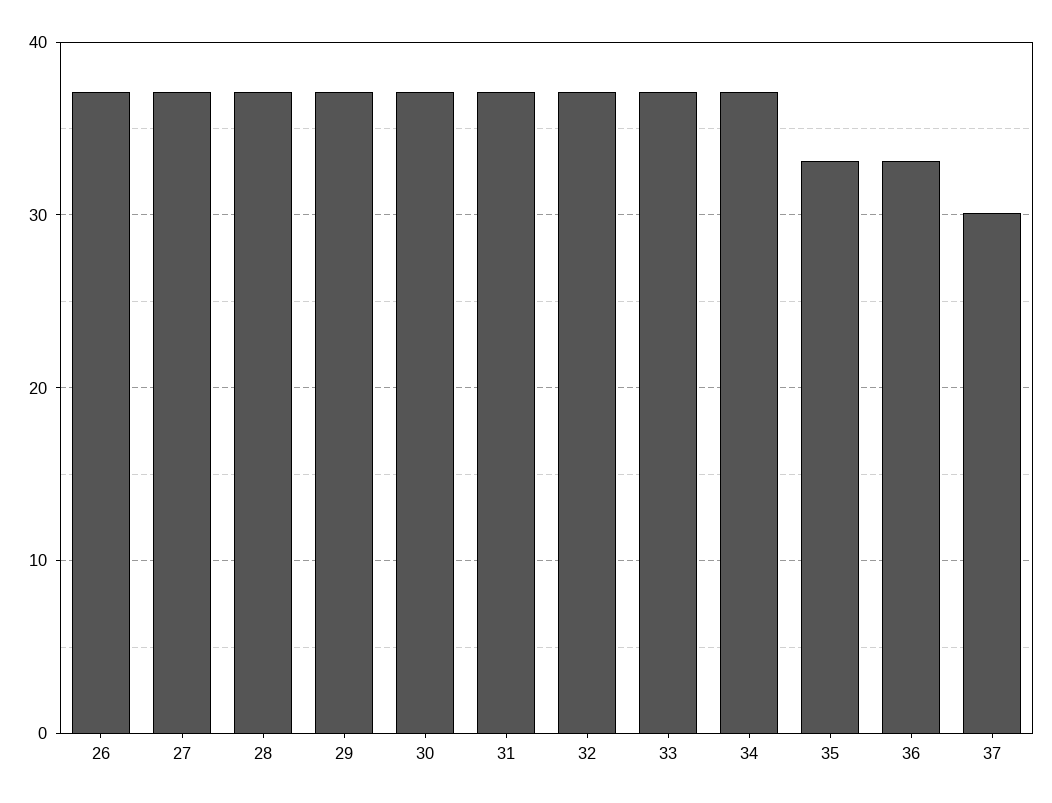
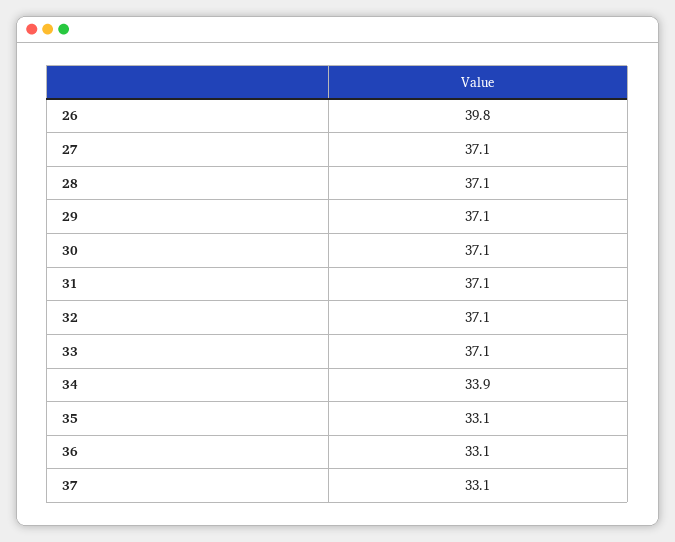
  {
-   "26": 37,
+   "26": 39.8,
    "27": 37.1,
    "28": 37.1,
    "29": 37.1,
    "30": 37.1,
    "31": 37.1,
    "32": 37.1,
    "33": 37.1,
-   "34": 37,
+   "34": 33.9,
    "35": 33.1,
    "36": 33.1,
-   "37": 30
+   "37": 33.1
  }

